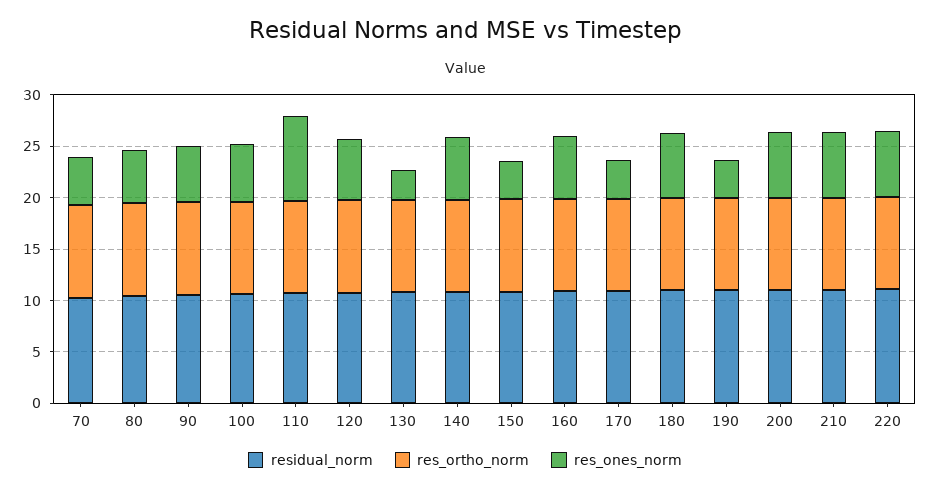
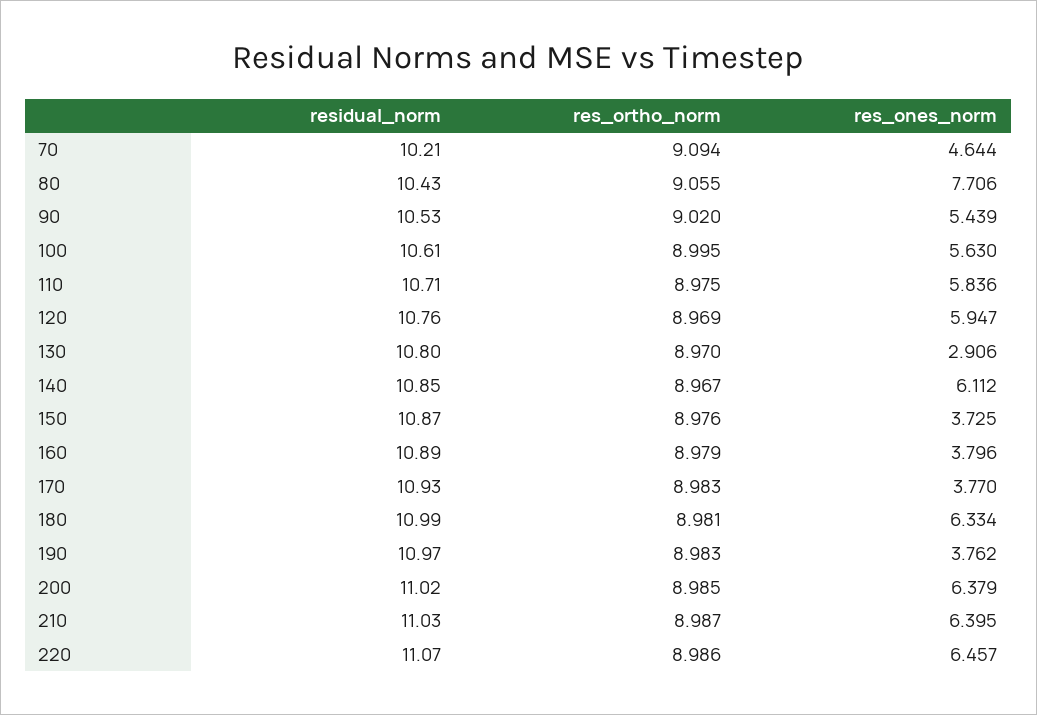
  {
    "residual_norm": {
      "70": 10.21,
      "80": 10.43,
      "90": 10.53,
      "100": 10.61,
      "110": 10.71,
      "120": 10.76,
      "130": 10.8,
      "140": 10.85,
      "150": 10.87,
      "160": 10.89,
      "170": 10.93,
      "180": 10.99,
      "190": 10.97,
      "200": 11.02,
      "210": 11.03,
      "220": 11.07
    },
    "res_ortho_norm": {
      "70": 9.094,
      "80": 9.055,
      "90": 9.02,
      "100": 8.995,
      "110": 8.975,
      "120": 8.969,
      "130": 8.97,
      "140": 8.967,
      "150": 8.976,
      "160": 8.979,
      "170": 8.983,
      "180": 8.981,
      "190": 8.983,
      "200": 8.985,
      "210": 8.987,
      "220": 8.986
    },
    "res_ones_norm": {
      "70": 4.644,
-     "80": 5,
+     "80": 7.706,
      "90": 5.439,
      "100": 5.63,
-     "110": 8,
+     "110": 5.836,
      "120": 5.947,
      "130": 2.906,
      "140": 6.112,
      "150": 3.725,
-     "160": 6,
+     "160": 3.796,
      "170": 3.77,
      "180": 6.334,
      "190": 3.762,
      "200": 6.379,
      "210": 6.395,
      "220": 6.457
    }
  }

